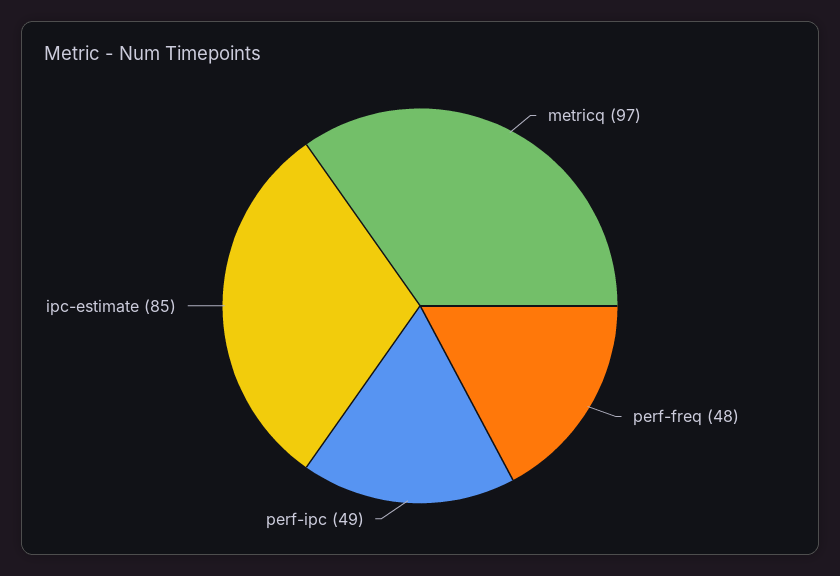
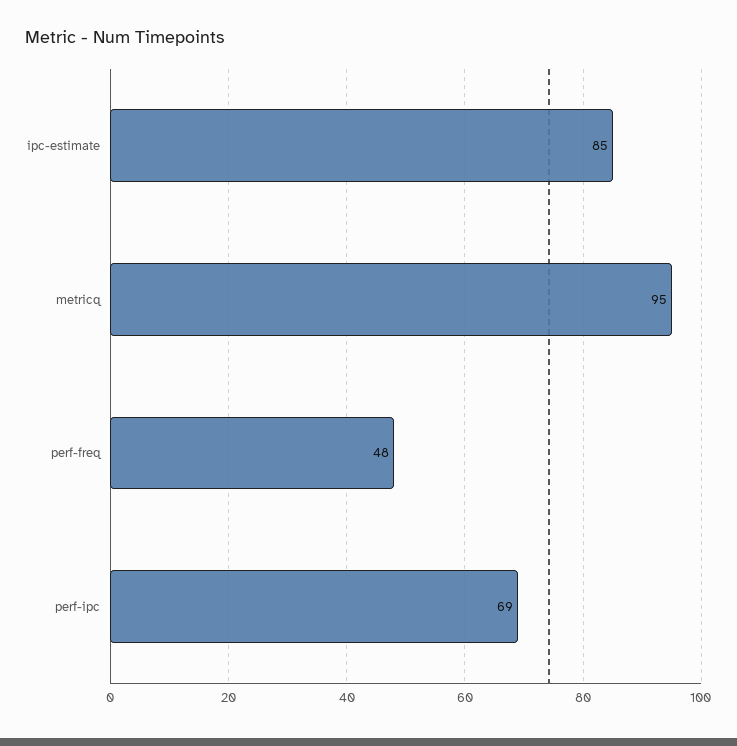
  {
-   "metricq": 97,
+   "metricq": 95,
    "perf-freq": 48,
-   "perf-ipc": 49,
+   "perf-ipc": 69,
    "ipc-estimate": 85
  }

